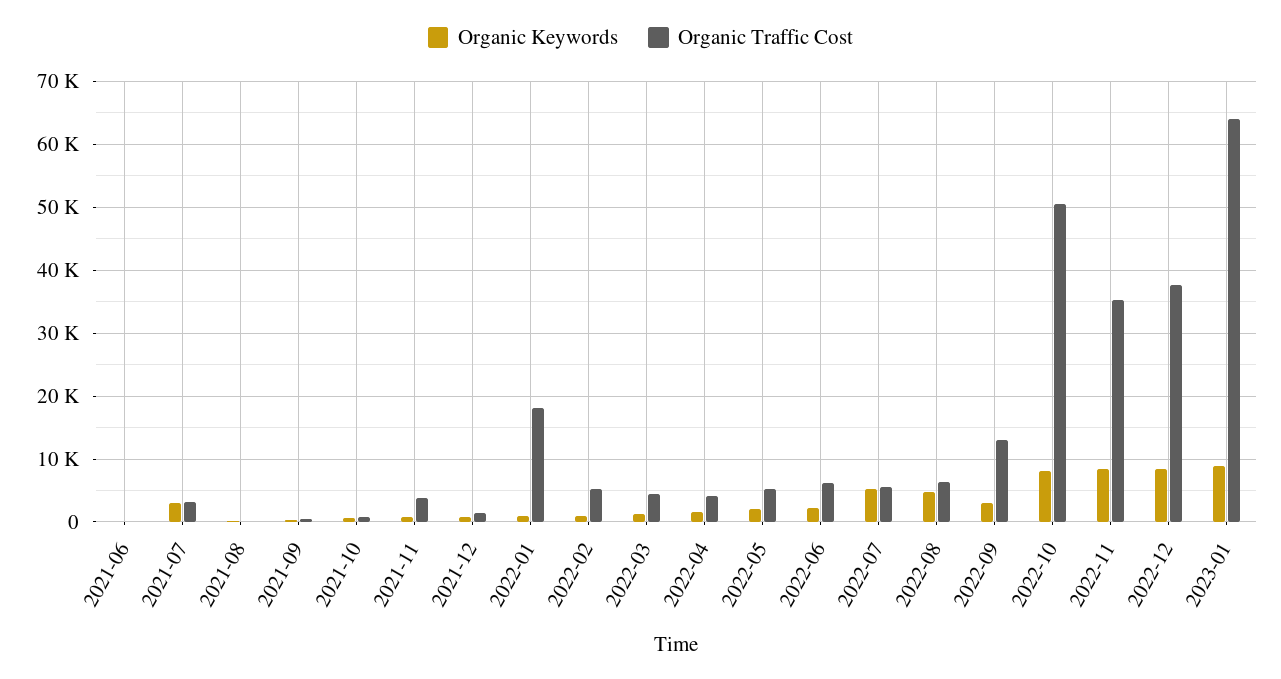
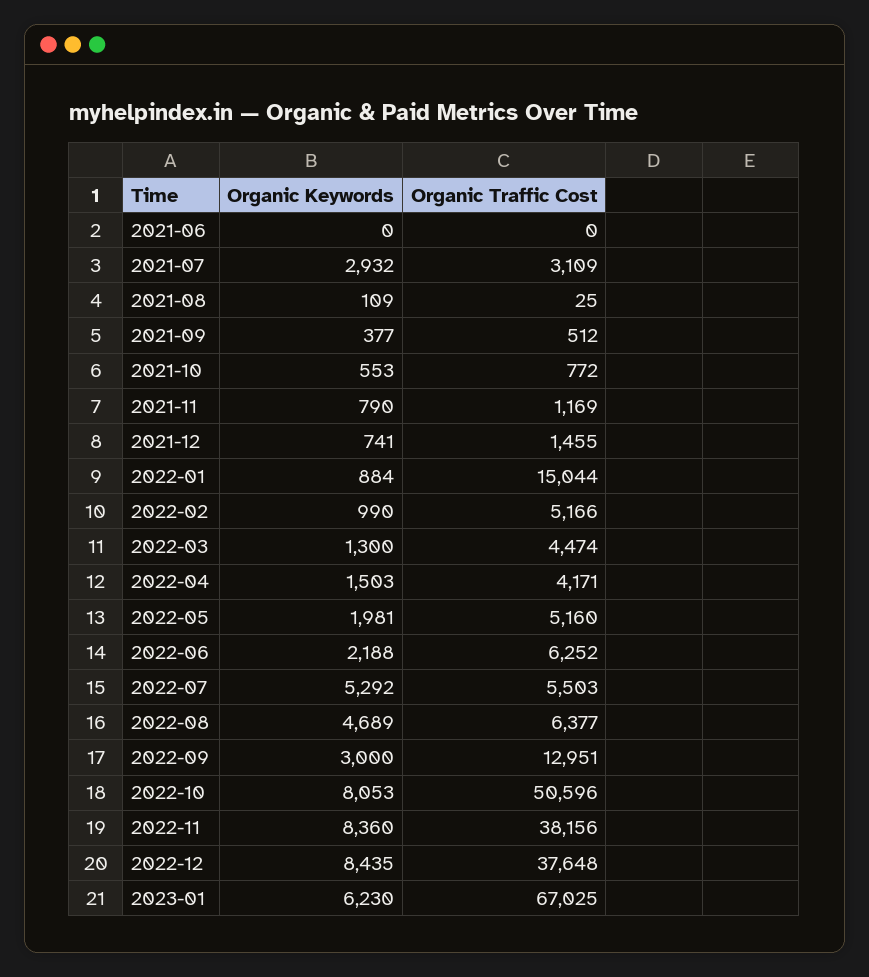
  {
    "Organic Keywords": {
      "2021-06": 0,
      "2021-07": 2932,
      "2021-08": 109,
      "2021-09": 377,
      "2021-10": 553,
      "2021-11": 790,
      "2021-12": 741,
      "2022-01": 884,
      "2022-02": 990,
      "2022-03": 1300,
      "2022-04": 1503,
      "2022-05": 1981,
      "2022-06": 2188,
      "2022-07": 5292,
      "2022-08": 4689,
      "2022-09": 3000,
      "2022-10": 8053,
      "2022-11": 8360,
      "2022-12": 8435,
-     "2023-01": 9000
+     "2023-01": 6230
    },
    "Organic Traffic Cost": {
      "2021-06": 0,
      "2021-07": 3109,
      "2021-08": 25,
      "2021-09": 512,
      "2021-10": 772,
-     "2021-11": 4000,
+     "2021-11": 1169,
      "2021-12": 1455,
-     "2022-01": 18000,
+     "2022-01": 15044,
      "2022-02": 5166,
      "2022-03": 4474,
      "2022-04": 4171,
      "2022-05": 5160,
      "2022-06": 6252,
      "2022-07": 5503,
      "2022-08": 6377,
      "2022-09": 12951,
      "2022-10": 50596,
-     "2022-11": 35000,
+     "2022-11": 38156,
      "2022-12": 37648,
-     "2023-01": 64000
+     "2023-01": 67025
    }
  }

